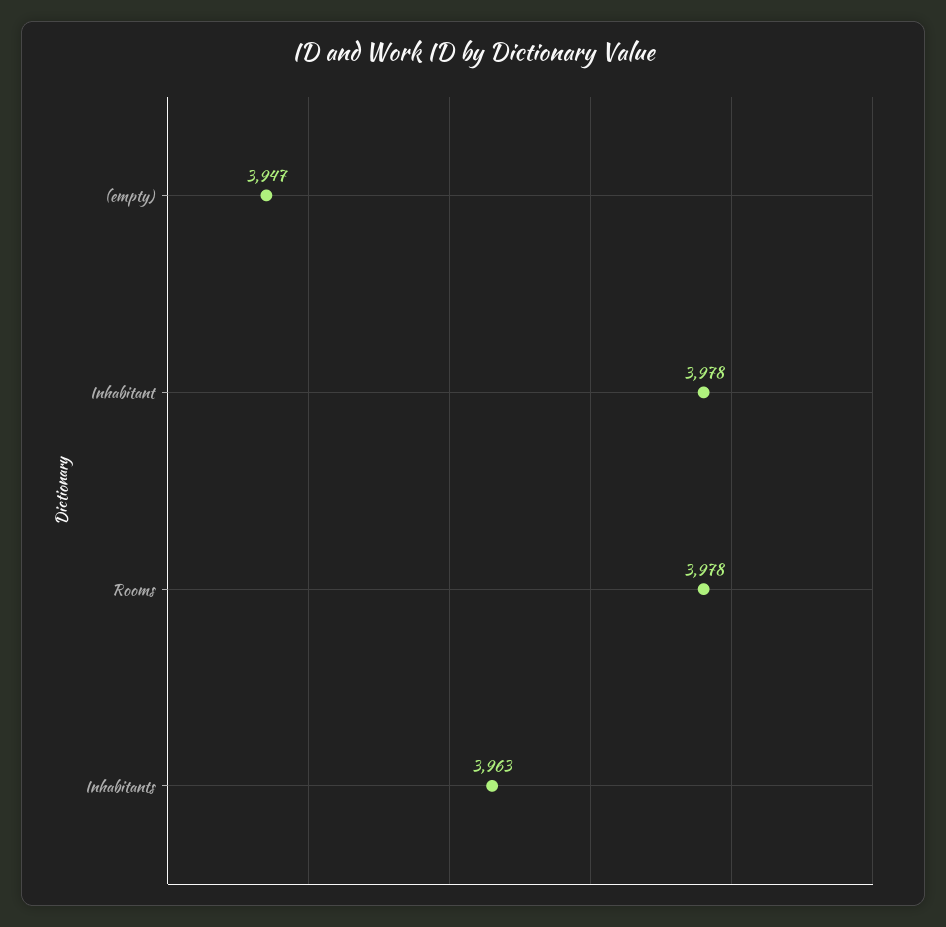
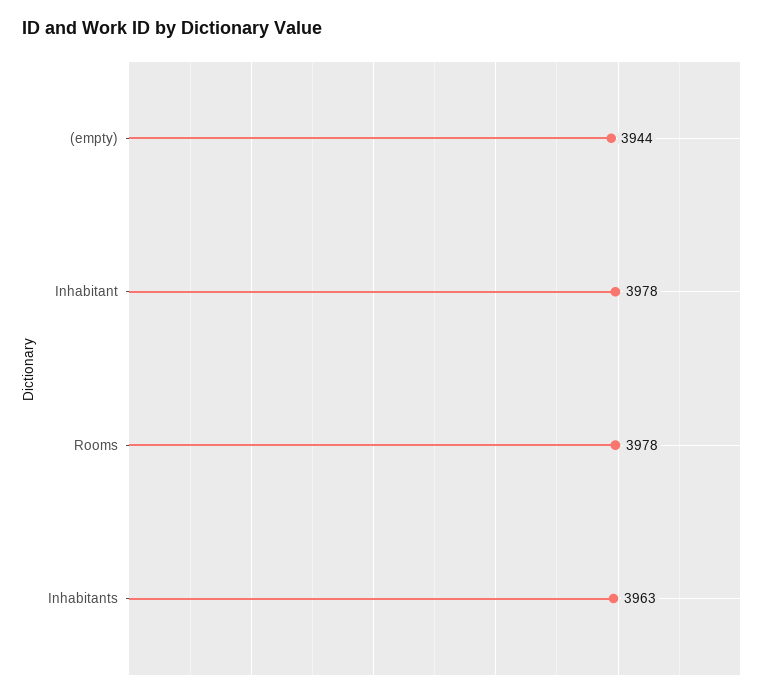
  {
-   "(empty)": 3947,
+   "(empty)": 3944,
    "Inhabitant": 3978,
    "Rooms": 3978,
    "Inhabitants": 3963
  }

